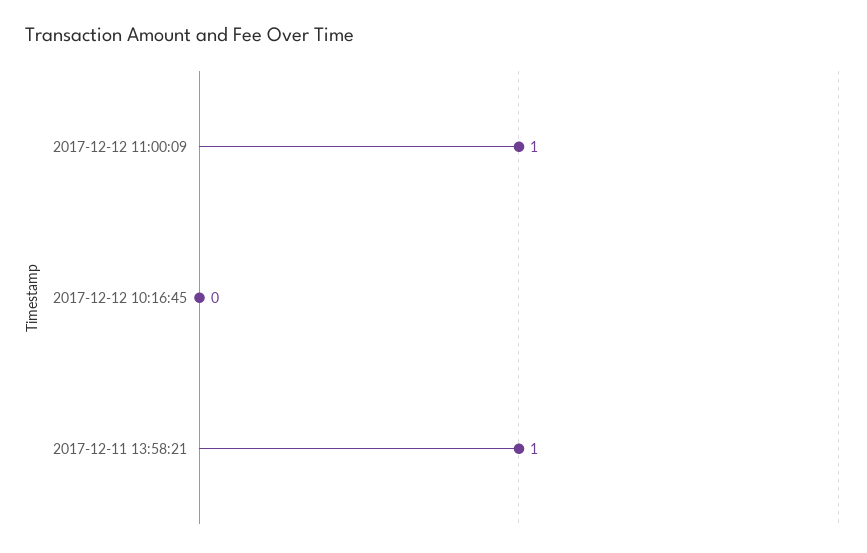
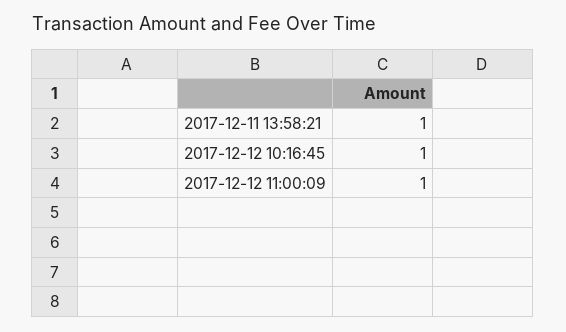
  {
    "2017-12-12 11:00:09": 1,
-   "2017-12-12 10:16:45": 0,
+   "2017-12-12 10:16:45": 1,
    "2017-12-11 13:58:21": 1
  }

